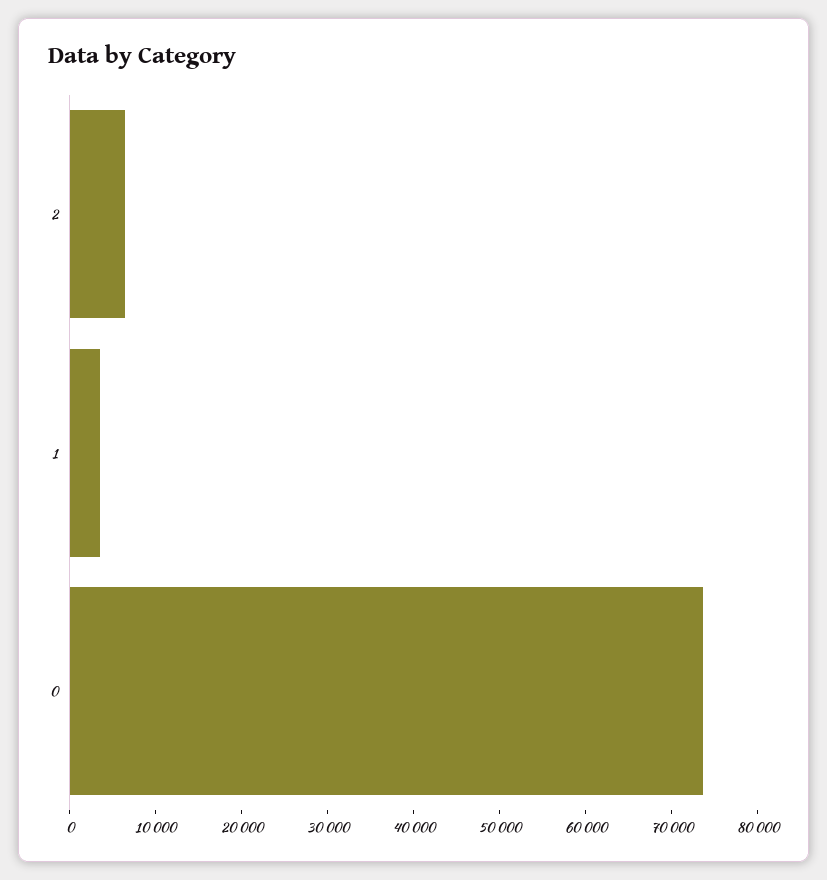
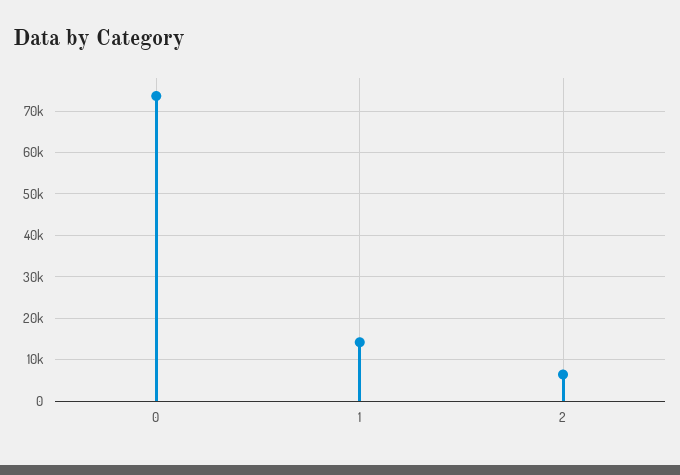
  {
    "2": 6000,
-   "1": 4000,
+   "1": 14000,
    "0": 74000
  }

